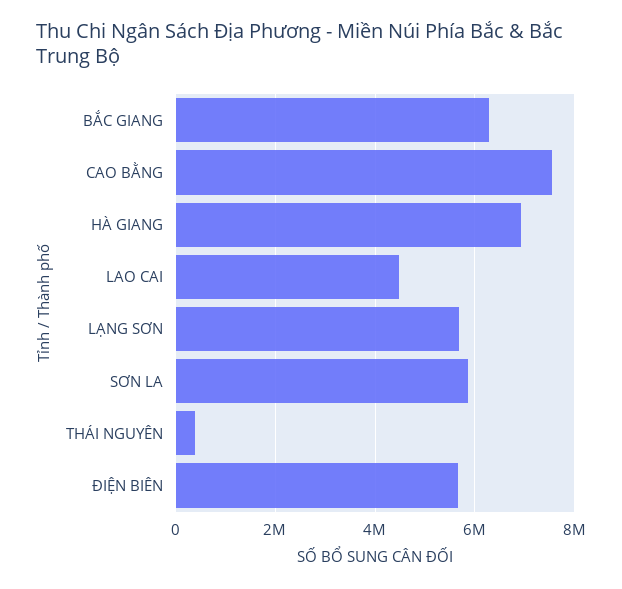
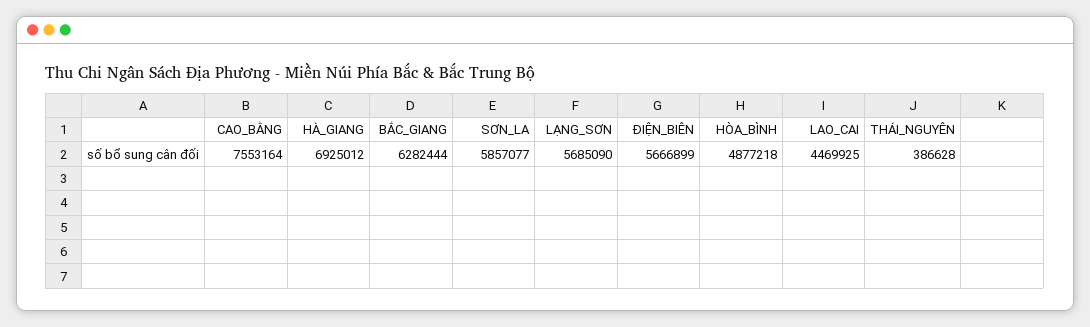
  {
    "BẮC GIANG": 6282444,
    "CAO BẰNG": 7553164,
    "HÀ GIANG": 6925012,
    "LAO CAI": 4469925,
    "LẠNG SƠN": 5685090,
    "SƠN LA": 5857077,
    "THÁI NGUYÊN": 386628,
-   "ĐIỆN BIÊN": 5666899
+   "ĐIỆN BIÊN": 5666899,
+   "HÒA_BÌNH": 4877218
  }

